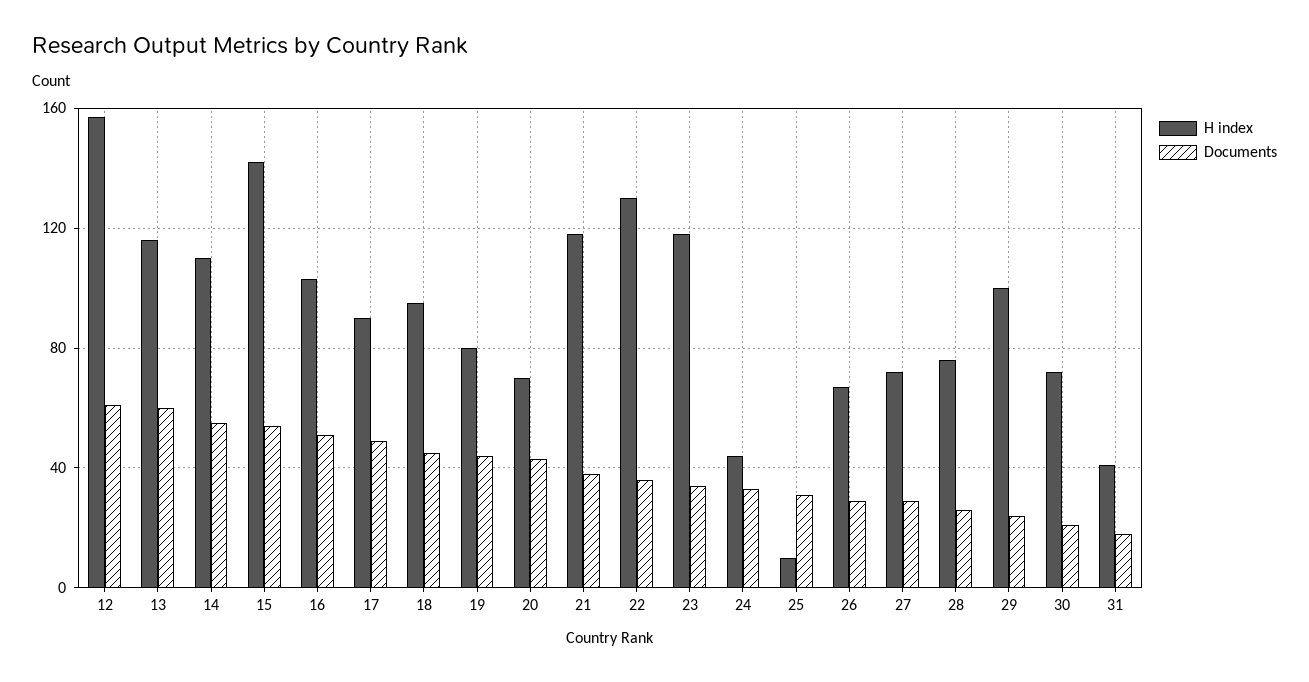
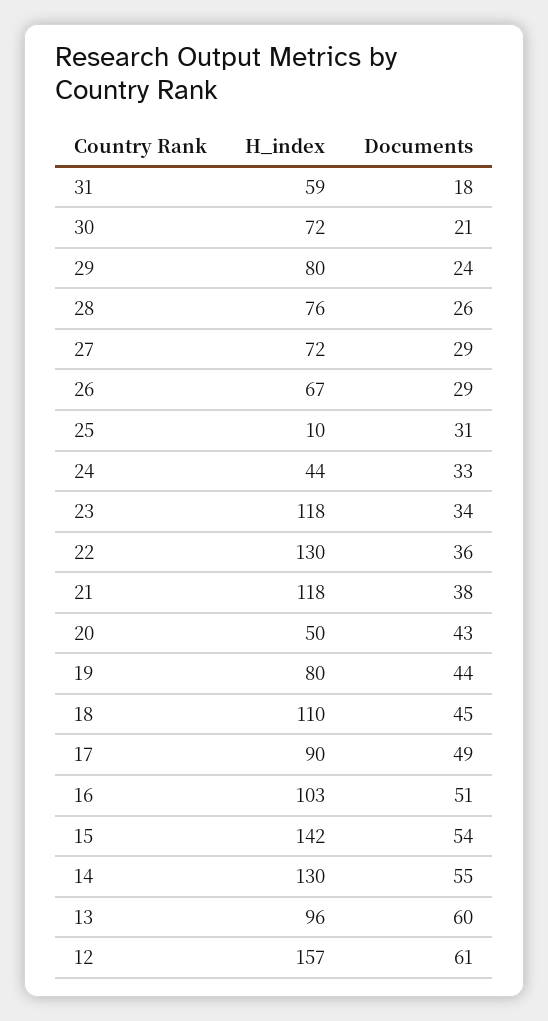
  {
    "H index": {
      "12": 157,
-     "13": 115,
+     "13": 96,
-     "14": 110,
+     "14": 130,
      "15": 142,
      "16": 103,
      "17": 90,
-     "18": 95,
+     "18": 110,
      "19": 80,
-     "20": 70,
+     "20": 50,
      "21": 118,
      "22": 130,
      "23": 118,
      "24": 44,
      "25": 10,
      "26": 67,
      "27": 72,
      "28": 76,
-     "29": 100,
+     "29": 80,
      "30": 72,
-     "31": 40
+     "31": 59
    },
    "Documents": {
      "12": 61,
      "13": 60,
      "14": 55,
      "15": 54,
      "16": 51,
      "17": 49,
      "18": 45,
      "19": 44,
      "20": 43,
      "21": 38,
      "22": 36,
      "23": 34,
      "24": 33,
      "25": 31,
      "26": 29,
      "27": 29,
      "28": 26,
      "29": 24,
      "30": 21,
      "31": 18
    }
  }

